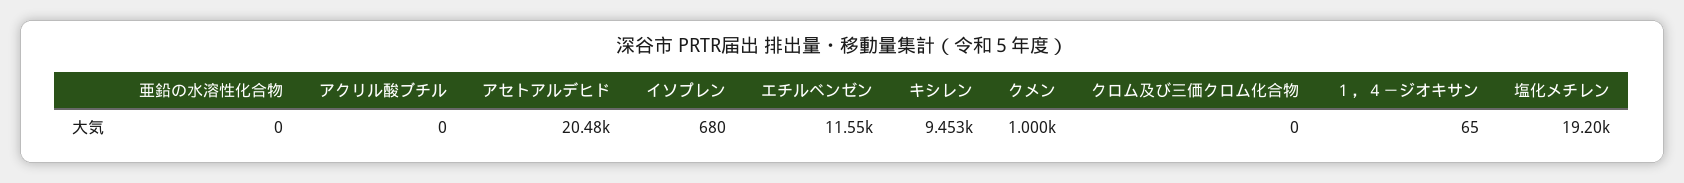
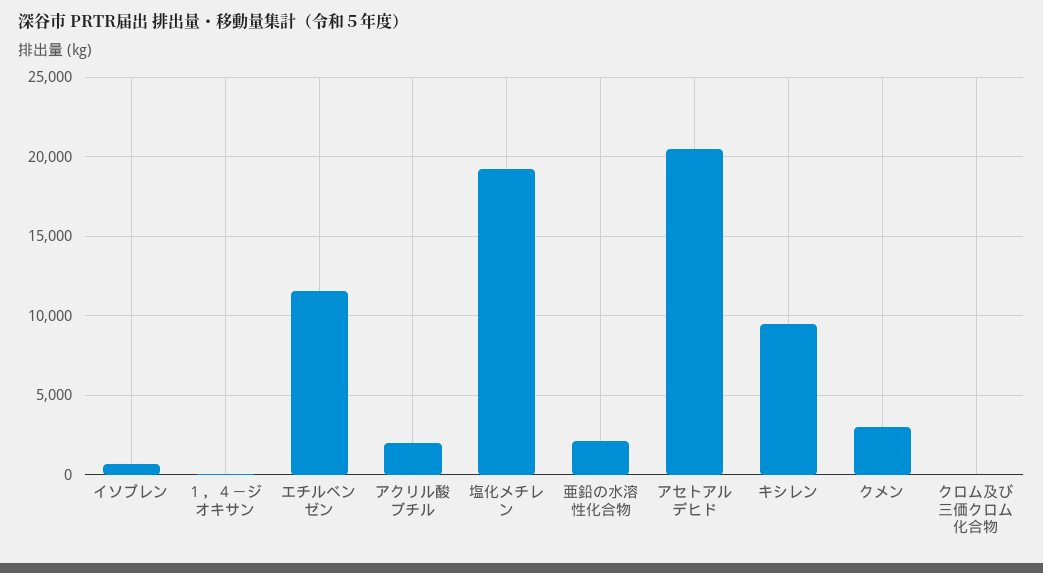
  {
-   "亜鉛の水溶性化合物": 0,
+   "亜鉛の水溶性化合物": 2000,
-   "アクリル酸ブチル": 0,
+   "アクリル酸ブチル": 2000,
    "アセトアルデヒド": 20480,
    "イソプレン": 680,
    "エチルベンゼン": 11550,
    "キシレン": 9453,
-   "クメン": 1000,
+   "クメン": 3000,
    "クロム及び三価クロム化合物": 0,
    "１，４－ジオキサン": 65,
    "塩化メチレン": 19200
  }

